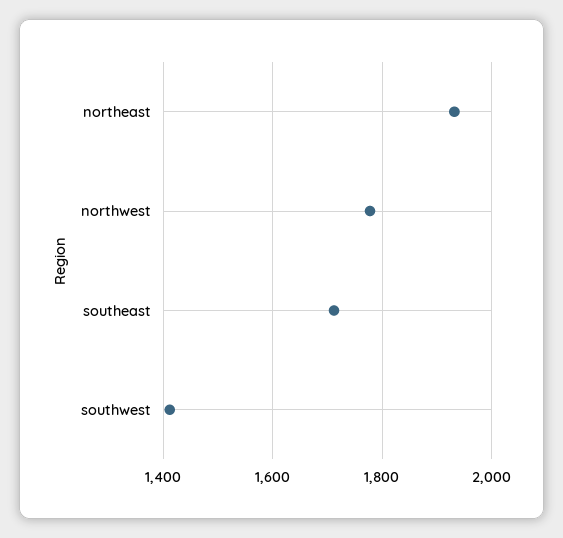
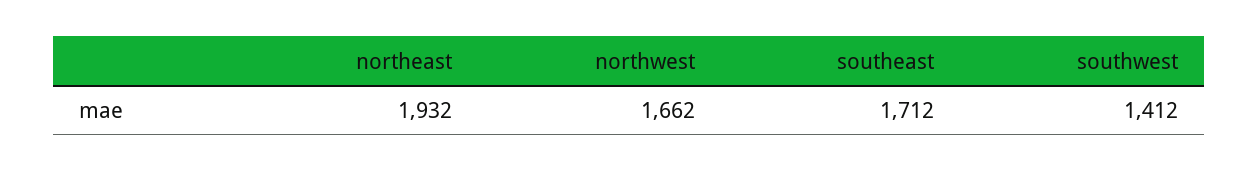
  {
    "northeast": 1932,
-   "northwest": 1780,
+   "northwest": 1662,
    "southeast": 1712,
    "southwest": 1412
  }

